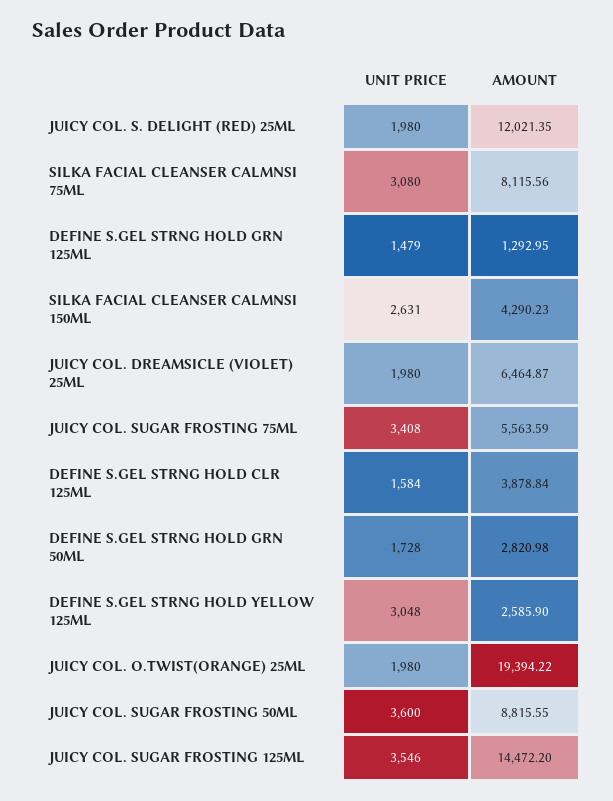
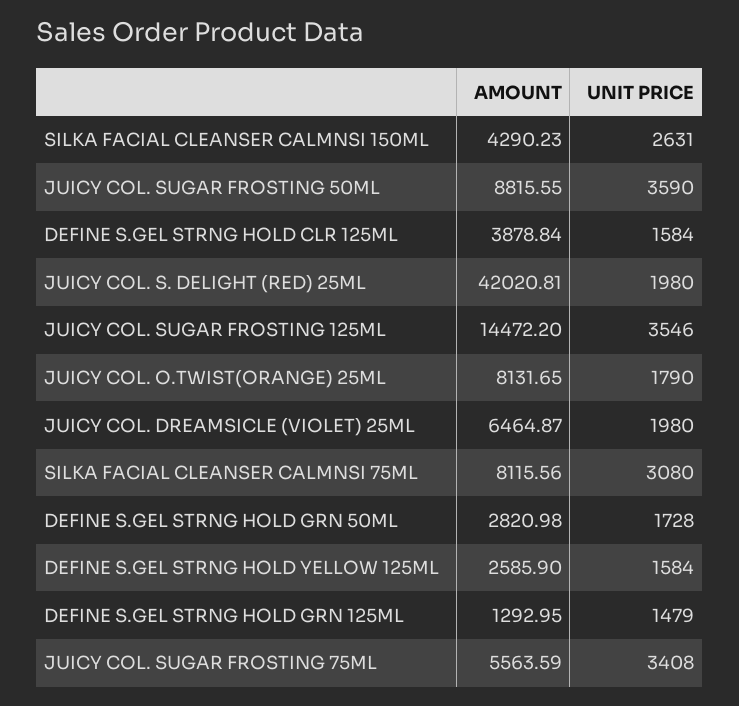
  {
    "UNIT PRICE": {
      "JUICY COL. S. DELIGHT (RED) 25ML": 1980,
      "SILKA FACIAL CLEANSER CALMNSI 75ML": 3080,
      "DEFINE S.GEL STRNG HOLD GRN 125ML": 1479,
      "SILKA FACIAL CLEANSER CALMNSI 150ML": 2631,
      "JUICY COL. DREAMSICLE (VIOLET) 25ML": 1980,
      "JUICY COL. SUGAR FROSTING 75ML": 3408,
      "DEFINE S.GEL STRNG HOLD CLR 125ML": 1584,
      "DEFINE S.GEL STRNG HOLD GRN 50ML": 1728,
-     "DEFINE S.GEL STRNG HOLD YELLOW 125ML": 3048,
+     "DEFINE S.GEL STRNG HOLD YELLOW 125ML": 1584,
-     "JUICY COL. O.TWIST(ORANGE) 25ML": 1980,
+     "JUICY COL. O.TWIST(ORANGE) 25ML": 1790,
-     "JUICY COL. SUGAR FROSTING 50ML": 3600,
+     "JUICY COL. SUGAR FROSTING 50ML": 3590,
      "JUICY COL. SUGAR FROSTING 125ML": 3546
    },
    "AMOUNT": {
-     "JUICY COL. S. DELIGHT (RED) 25ML": 12021.35,
+     "JUICY COL. S. DELIGHT (RED) 25ML": 42020.81,
      "SILKA FACIAL CLEANSER CALMNSI 75ML": 8115.56,
      "DEFINE S.GEL STRNG HOLD GRN 125ML": 1292.95,
      "SILKA FACIAL CLEANSER CALMNSI 150ML": 4290.23,
      "JUICY COL. DREAMSICLE (VIOLET) 25ML": 6464.87,
      "JUICY COL. SUGAR FROSTING 75ML": 5563.59,
      "DEFINE S.GEL STRNG HOLD CLR 125ML": 3878.84,
      "DEFINE S.GEL STRNG HOLD GRN 50ML": 2820.98,
      "DEFINE S.GEL STRNG HOLD YELLOW 125ML": 2585.9,
-     "JUICY COL. O.TWIST(ORANGE) 25ML": 19394.22,
+     "JUICY COL. O.TWIST(ORANGE) 25ML": 8131.65,
      "JUICY COL. SUGAR FROSTING 50ML": 8815.55,
      "JUICY COL. SUGAR FROSTING 125ML": 14472.2
    }
  }

